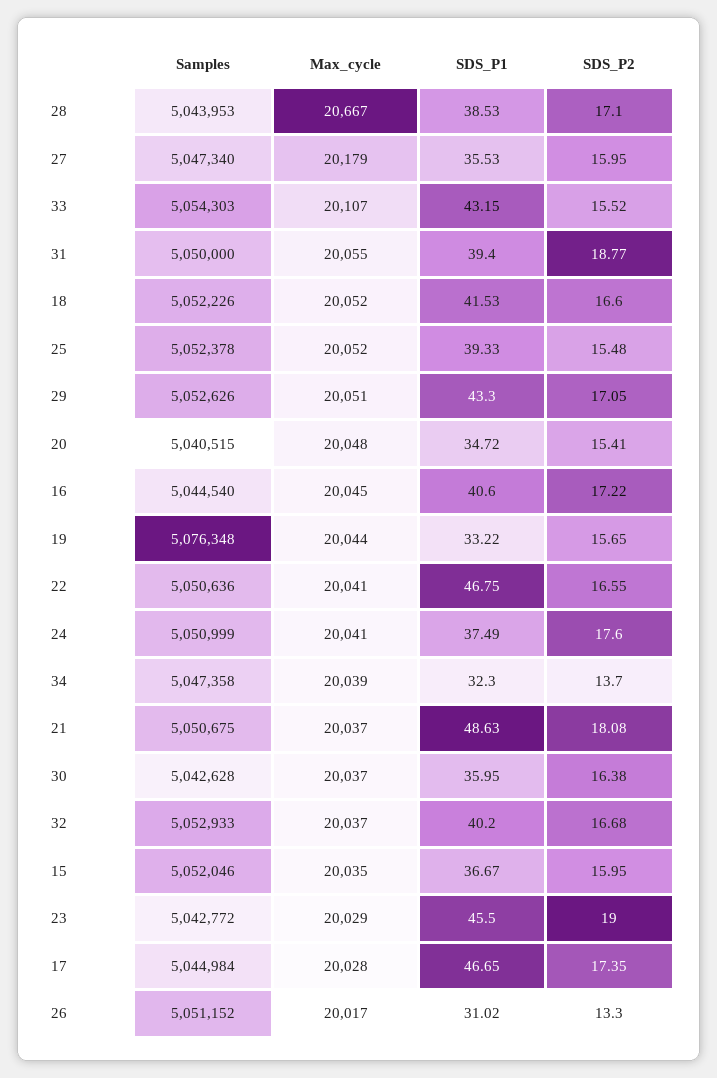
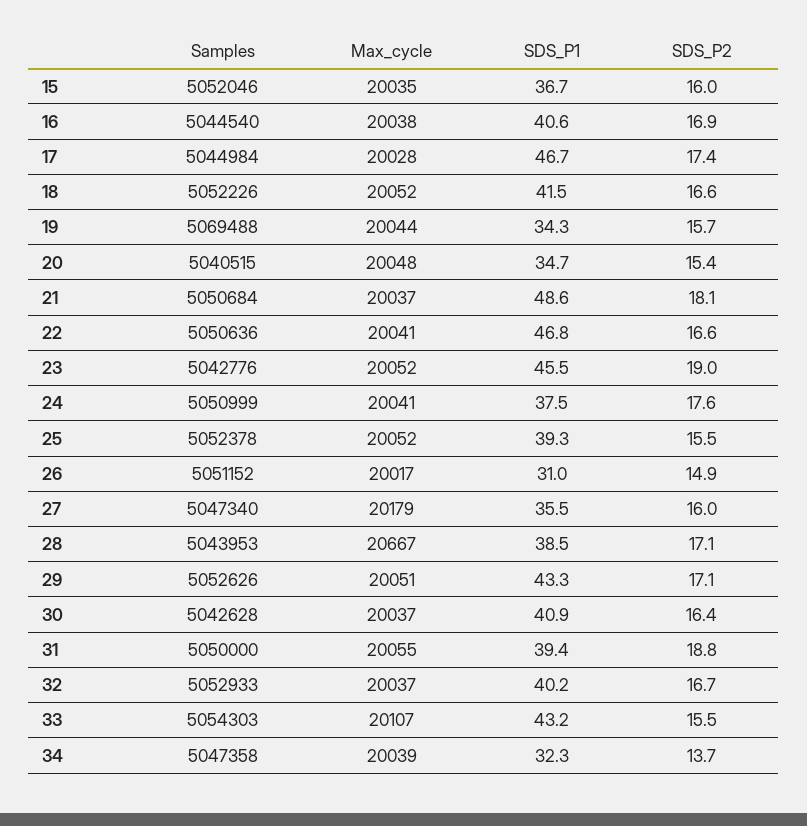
  {
    "Samples": {
      "28": 5043953,
      "27": 5047340,
      "33": 5054303,
      "31": 5050000,
      "18": 5052226,
      "25": 5052378,
      "29": 5052626,
      "20": 5040515,
      "16": 5044540,
-     "19": 5076348,
+     "19": 5069488,
      "22": 5050636,
      "24": 5050999,
      "34": 5047358,
-     "21": 5050675,
+     "21": 5050684,
      "30": 5042628,
      "32": 5052933,
      "15": 5052046,
-     "23": 5042772,
+     "23": 5042776,
      "17": 5044984,
      "26": 5051152
    },
    "Max_cycle": {
      "28": 20667,
      "27": 20179,
      "33": 20107,
      "31": 20055,
      "18": 20052,
      "25": 20052,
      "29": 20051,
      "20": 20048,
-     "16": 20045,
+     "16": 20038,
      "19": 20044,
      "22": 20041,
      "24": 20041,
      "34": 20039,
      "21": 20037,
      "30": 20037,
      "32": 20037,
      "15": 20035,
-     "23": 20029,
+     "23": 20052,
      "17": 20028,
      "26": 20017
    },
    "SDS_P1": {
      "28": 38.53,
      "27": 35.53,
      "33": 43.15,
      "31": 39.4,
      "18": 41.53,
      "25": 39.33,
      "29": 43.3,
      "20": 34.72,
      "16": 40.6,
-     "19": 33.22,
+     "19": 34.3,
      "22": 46.75,
      "24": 37.49,
      "34": 32.3,
      "21": 48.63,
-     "30": 35.95,
+     "30": 40.9,
      "32": 40.2,
      "15": 36.67,
      "23": 45.5,
      "17": 46.65,
      "26": 31.02
    },
    "SDS_P2": {
      "28": 17.1,
      "27": 15.95,
      "33": 15.52,
      "31": 18.77,
      "18": 16.6,
      "25": 15.48,
      "29": 17.05,
      "20": 15.41,
-     "16": 17.22,
+     "16": 16.9,
      "19": 15.65,
      "22": 16.55,
      "24": 17.6,
      "34": 13.7,
      "21": 18.08,
      "30": 16.38,
      "32": 16.68,
      "15": 15.95,
      "23": 19,
      "17": 17.35,
-     "26": 13.3
+     "26": 14.9
    }
  }

